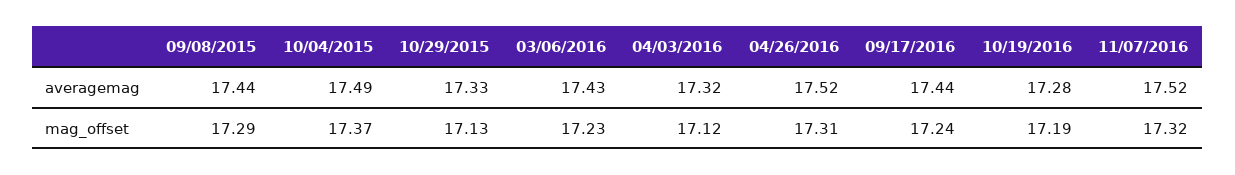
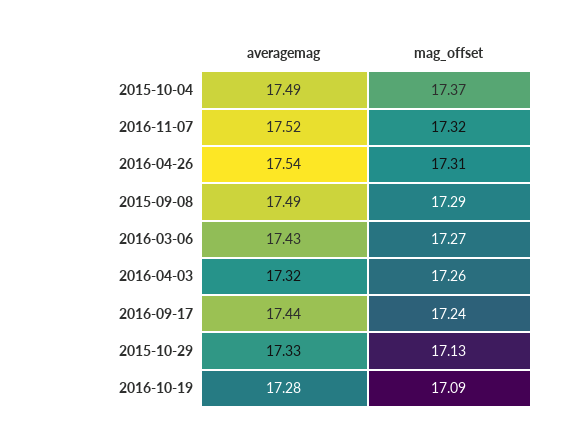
  {
    "09/08/2015": {
-     "averagemag": 17.44,
+     "averagemag": 17.49,
      "mag_offset": 17.29
    },
    "10/04/2015": {
      "averagemag": 17.49,
      "mag_offset": 17.37
    },
    "10/29/2015": {
      "averagemag": 17.33,
      "mag_offset": 17.13
    },
    "03/06/2016": {
      "averagemag": 17.43,
-     "mag_offset": 17.23
+     "mag_offset": 17.27
    },
    "04/03/2016": {
      "averagemag": 17.32,
-     "mag_offset": 17.12
+     "mag_offset": 17.26
    },
    "04/26/2016": {
-     "averagemag": 17.52,
+     "averagemag": 17.54,
      "mag_offset": 17.31
    },
    "09/17/2016": {
      "averagemag": 17.44,
      "mag_offset": 17.24
    },
    "10/19/2016": {
      "averagemag": 17.28,
-     "mag_offset": 17.19
+     "mag_offset": 17.09
    },
    "11/07/2016": {
      "averagemag": 17.52,
      "mag_offset": 17.32
    }
  }

